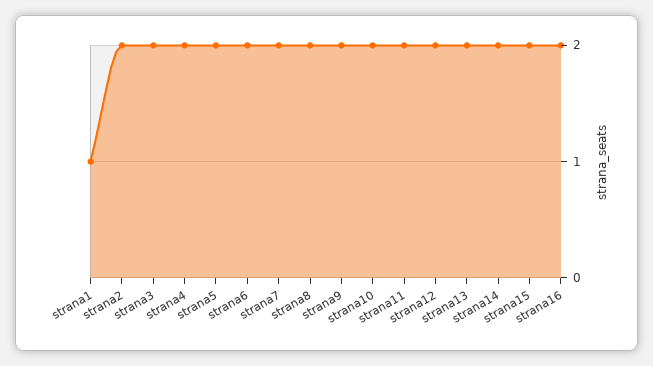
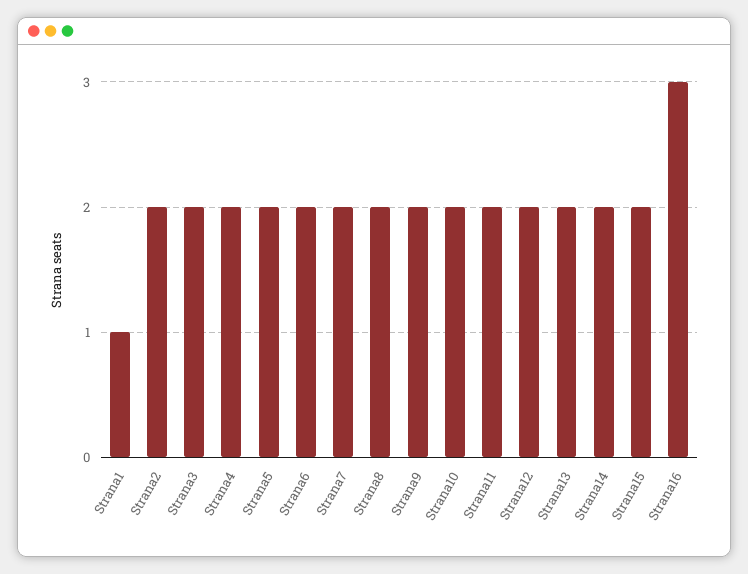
  {
    "strana1": 1,
    "strana2": 2,
    "strana3": 2,
    "strana4": 2,
    "strana5": 2,
    "strana6": 2,
    "strana7": 2,
    "strana8": 2,
    "strana9": 2,
    "strana10": 2,
    "strana11": 2,
    "strana12": 2,
    "strana13": 2,
    "strana14": 2,
    "strana15": 2,
-   "strana16": 2
+   "strana16": 3
  }

